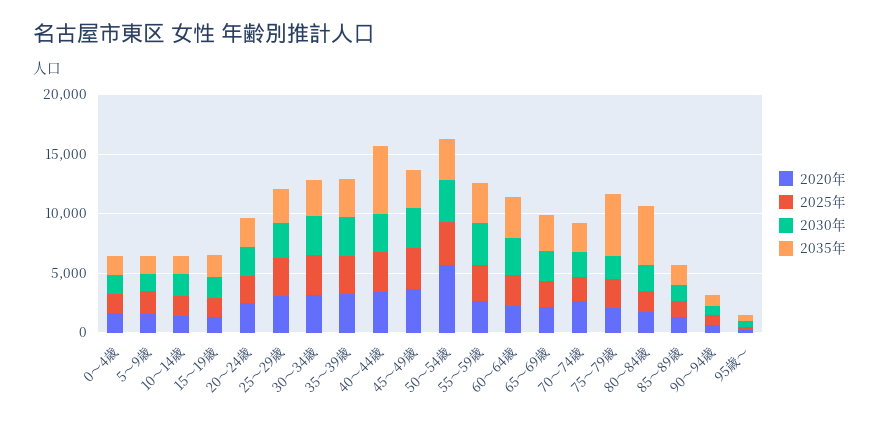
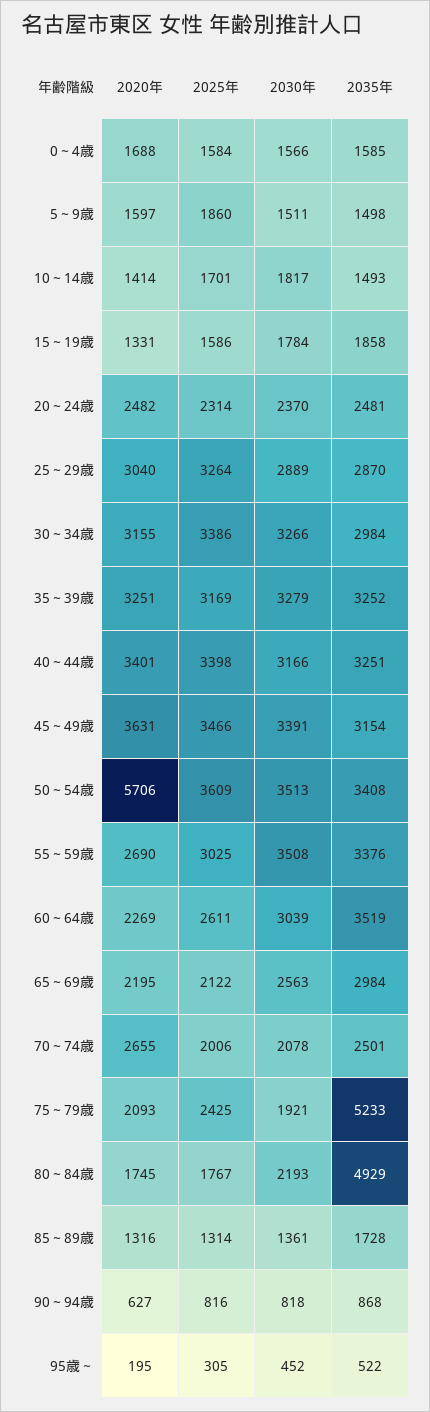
  {
    "2020年": {
      "0～4歳": 1688,
      "5～9歳": 1597,
      "10～14歳": 1414,
      "15～19歳": 1331,
      "20～24歳": 2482,
      "25～29歳": 3040,
      "30～34歳": 3155,
      "35～39歳": 3251,
      "40～44歳": 3401,
      "45～49歳": 3631,
      "50～54歳": 5706,
      "55～59歳": 2690,
      "60～64歳": 2269,
      "65～69歳": 2195,
      "70～74歳": 2655,
      "75～79歳": 2093,
      "80～84歳": 1745,
      "85～89歳": 1316,
      "90～94歳": 627,
      "95歳～": 195
    },
    "2025年": {
      "0～4歳": 1584,
      "5～9歳": 1860,
      "10～14歳": 1701,
      "15～19歳": 1586,
      "20～24歳": 2314,
      "25～29歳": 3264,
      "30～34歳": 3386,
      "35～39歳": 3169,
      "40～44歳": 3398,
      "45～49歳": 3466,
      "50～54歳": 3609,
      "55～59歳": 3025,
      "60～64歳": 2611,
      "65～69歳": 2122,
      "70～74歳": 2006,
      "75～79歳": 2425,
      "80～84歳": 1767,
      "85～89歳": 1314,
      "90～94歳": 816,
      "95歳～": 305
    },
    "2030年": {
      "0～4歳": 1566,
      "5～9歳": 1511,
      "10～14歳": 1817,
      "15～19歳": 1784,
      "20～24歳": 2370,
      "25～29歳": 2889,
      "30～34歳": 3266,
      "35～39歳": 3279,
      "40～44歳": 3166,
      "45～49歳": 3391,
      "50～54歳": 3513,
      "55～59歳": 3508,
      "60～64歳": 3039,
      "65～69歳": 2563,
      "70～74歳": 2078,
      "75～79歳": 1921,
      "80～84歳": 2193,
      "85～89歳": 1361,
      "90～94歳": 818,
      "95歳～": 452
    },
    "2035年": {
      "0～4歳": 1585,
      "5～9歳": 1498,
      "10～14歳": 1493,
      "15～19歳": 1858,
      "20～24歳": 2481,
      "25～29歳": 2870,
      "30～34歳": 2984,
      "35～39歳": 3252,
-     "40～44歳": 6000,
+     "40～44歳": 3251,
      "45～49歳": 3154,
      "50～54歳": 3408,
      "55～59歳": 3376,
      "60～64歳": 3519,
      "65～69歳": 2984,
      "70～74歳": 2501,
      "75～79歳": 5233,
      "80～84歳": 4929,
      "85～89歳": 1728,
      "90～94歳": 868,
      "95歳～": 522
    }
  }

